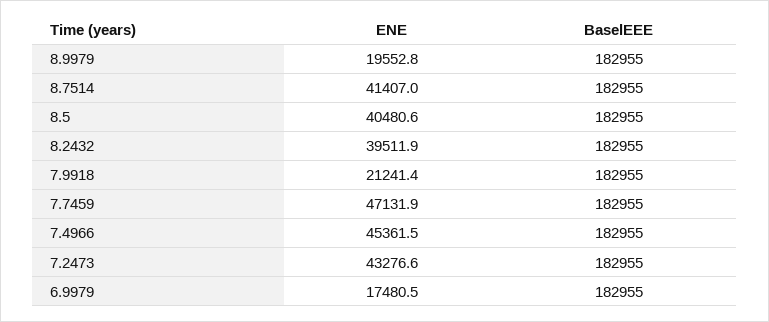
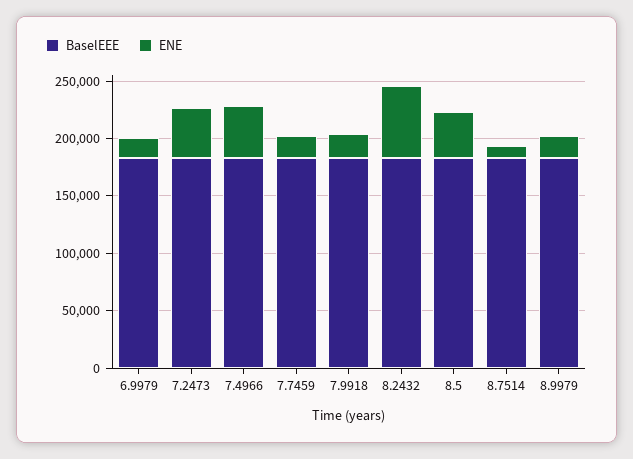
  {
    "ENE": {
      "8.9979": 19552.8,
-     "8.7514": 41407,
+     "8.7514": 10000,
      "8.5": 40480.6,
-     "8.2432": 39511.9,
+     "8.2432": 60000,
      "7.9918": 21241.4,
-     "7.7459": 47131.9,
+     "7.7459": 20000,
      "7.4966": 45361.5,
      "7.2473": 43276.6,
      "6.9979": 17480.5
    },
    "BaselEEE": {
      "8.9979": 182955,
      "8.7514": 182955,
      "8.5": 182955,
      "8.2432": 182955,
      "7.9918": 182955,
      "7.7459": 182955,
      "7.4966": 182955,
      "7.2473": 182955,
      "6.9979": 182955
    }
  }

